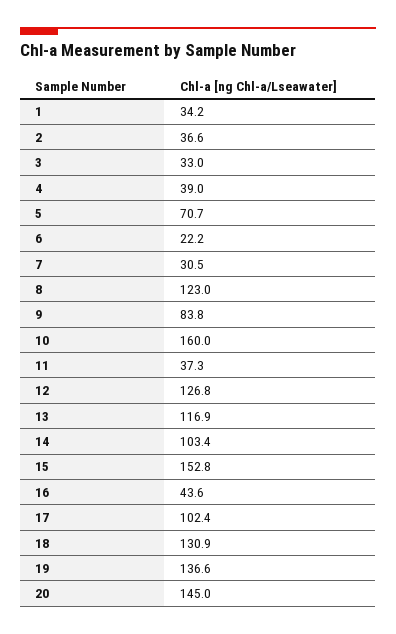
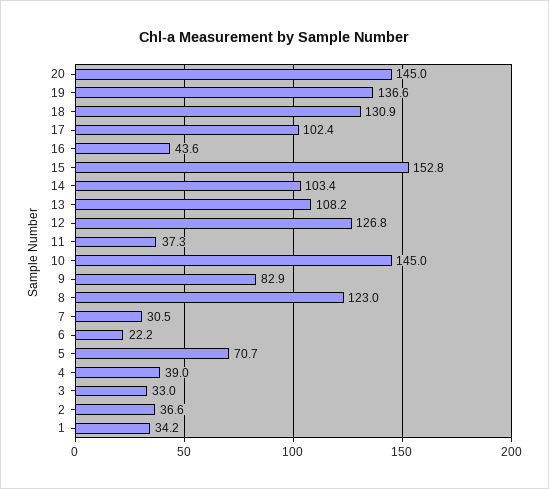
  {
    "1": 34.2,
    "2": 36.6,
    "3": 33,
    "4": 39,
    "5": 70.7,
    "6": 22.2,
    "7": 30.5,
    "8": 123,
-   "9": 83.8,
+   "9": 82.9,
-   "10": 160,
+   "10": 145,
    "11": 37.3,
    "12": 126.8,
-   "13": 116.9,
+   "13": 108.2,
    "14": 103.4,
    "15": 152.8,
    "16": 43.6,
    "17": 102.4,
    "18": 130.9,
    "19": 136.6,
    "20": 145
  }

